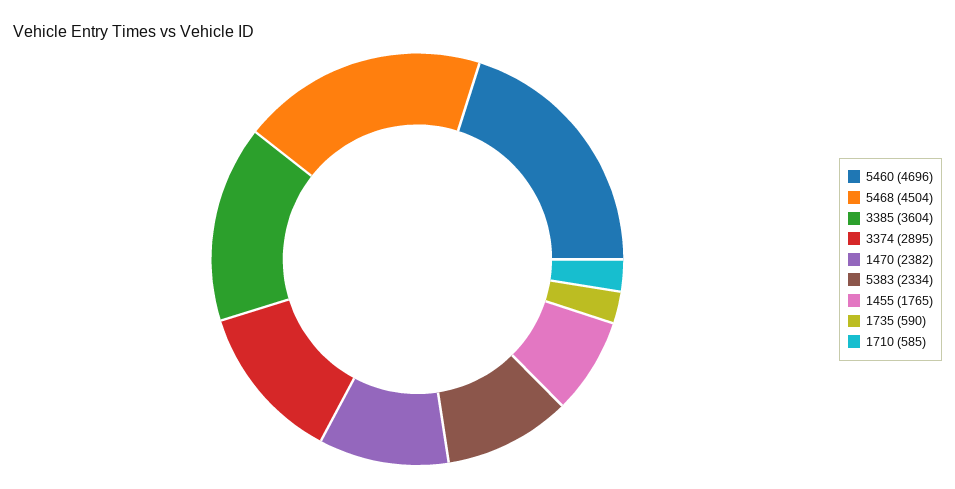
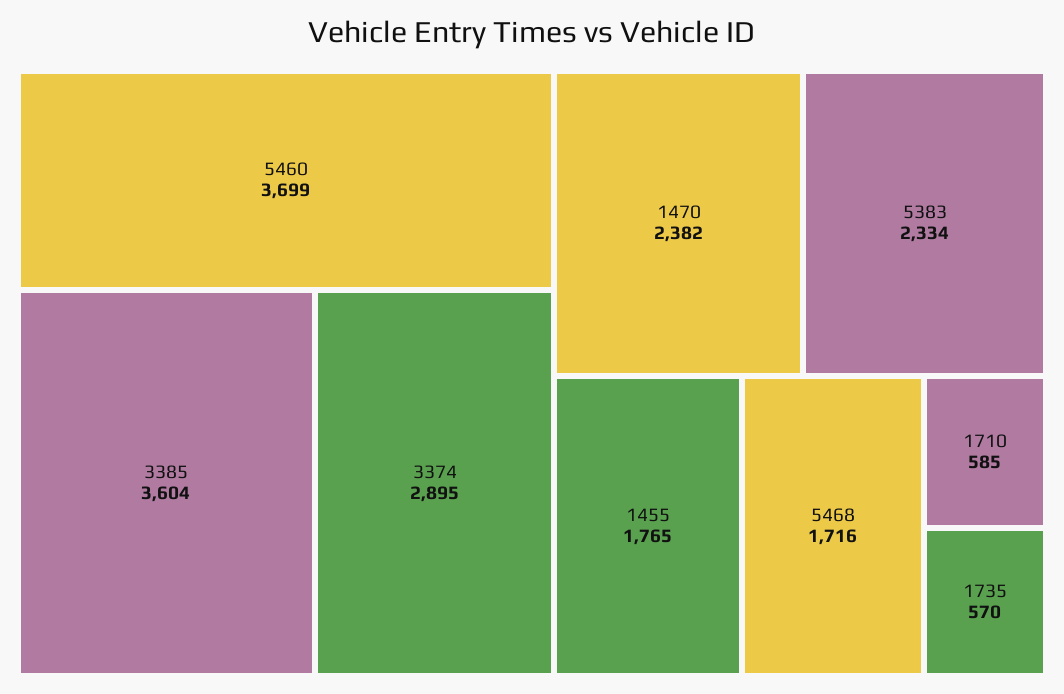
  {
-   "5460": 4696,
+   "5460": 3699,
-   "5468": 4504,
+   "5468": 1716,
    "3385": 3604,
    "3374": 2895,
    "1470": 2382,
    "5383": 2334,
    "1455": 1765,
-   "1735": 590,
+   "1735": 570,
    "1710": 585
  }

